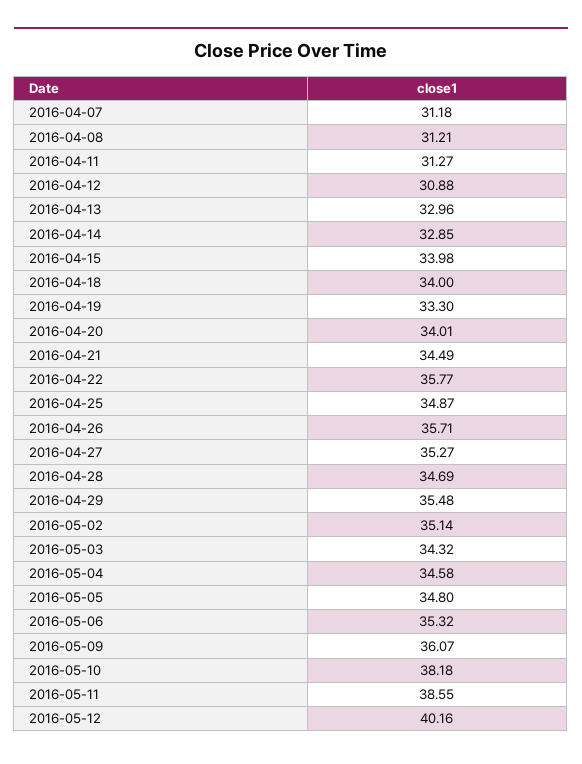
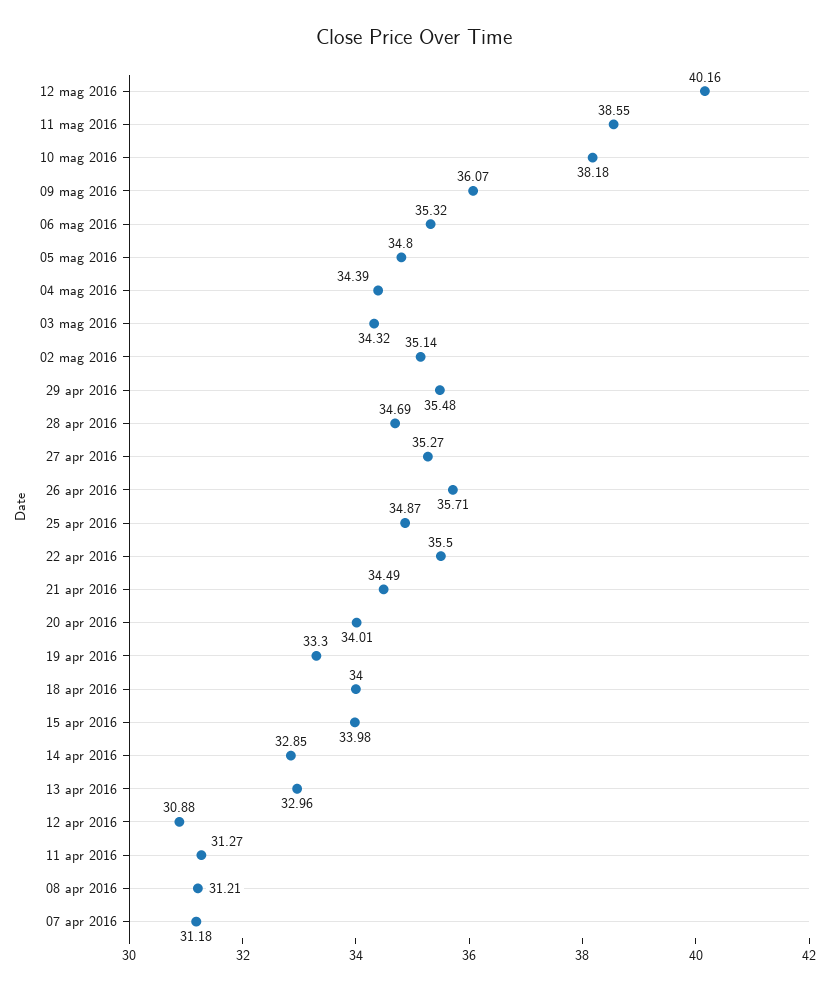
  {
    "2016-04-07": 31.18,
    "2016-04-08": 31.21,
    "2016-04-11": 31.27,
    "2016-04-12": 30.88,
    "2016-04-13": 32.96,
    "2016-04-14": 32.85,
    "2016-04-15": 33.98,
    "2016-04-18": 34,
    "2016-04-19": 33.3,
    "2016-04-20": 34.01,
    "2016-04-21": 34.49,
-   "2016-04-22": 35.77,
+   "2016-04-22": 35.5,
    "2016-04-25": 34.87,
    "2016-04-26": 35.71,
    "2016-04-27": 35.27,
    "2016-04-28": 34.69,
    "2016-04-29": 35.48,
    "2016-05-02": 35.14,
    "2016-05-03": 34.32,
-   "2016-05-04": 34.58,
+   "2016-05-04": 34.39,
    "2016-05-05": 34.8,
    "2016-05-06": 35.32,
    "2016-05-09": 36.07,
    "2016-05-10": 38.18,
    "2016-05-11": 38.55,
    "2016-05-12": 40.16
  }

